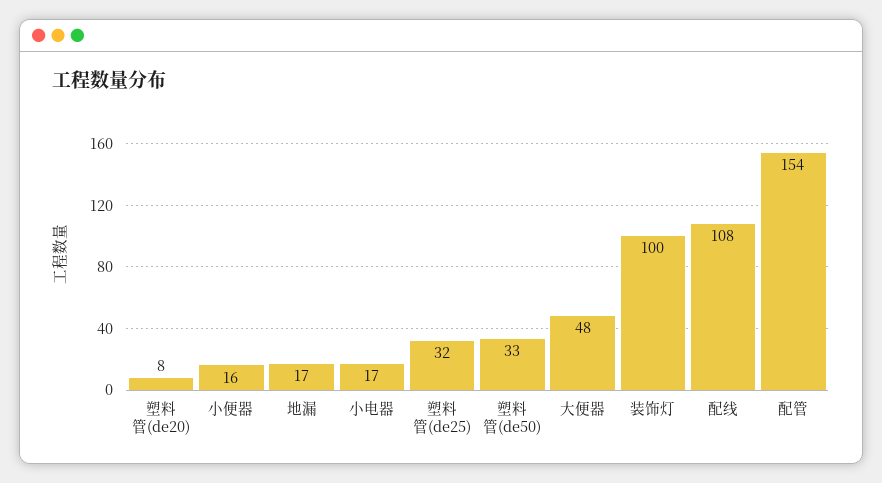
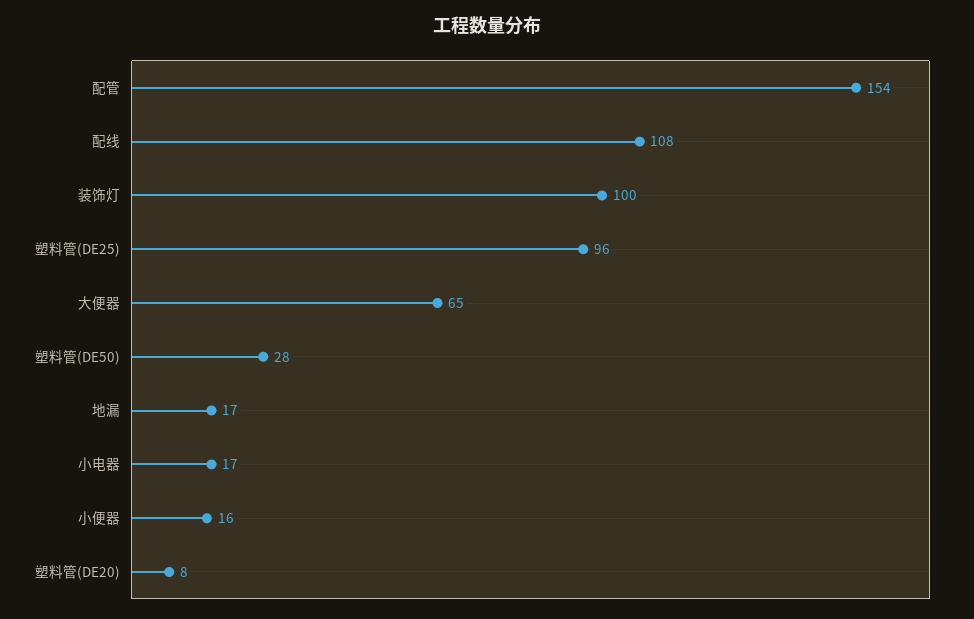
  {
    "塑料管(de20)": 8,
    "小便器": 16,
    "地漏": 17,
    "小电器": 17,
-   "塑料管(de25)": 32,
+   "塑料管(de25)": 96,
-   "塑料管(de50)": 33,
+   "塑料管(de50)": 28,
-   "大便器": 48,
+   "大便器": 65,
    "装饰灯": 100,
    "配线": 108,
    "配管": 154
  }

